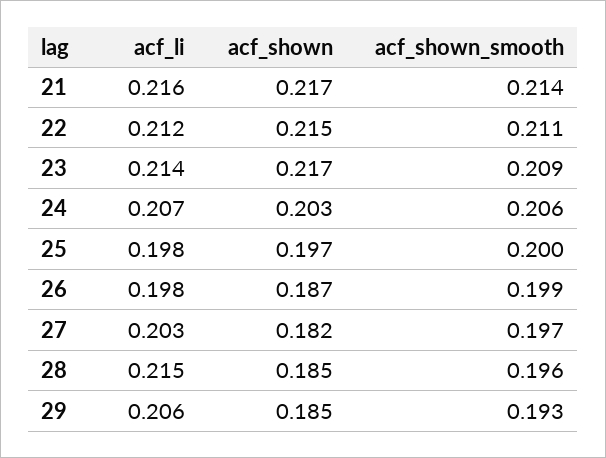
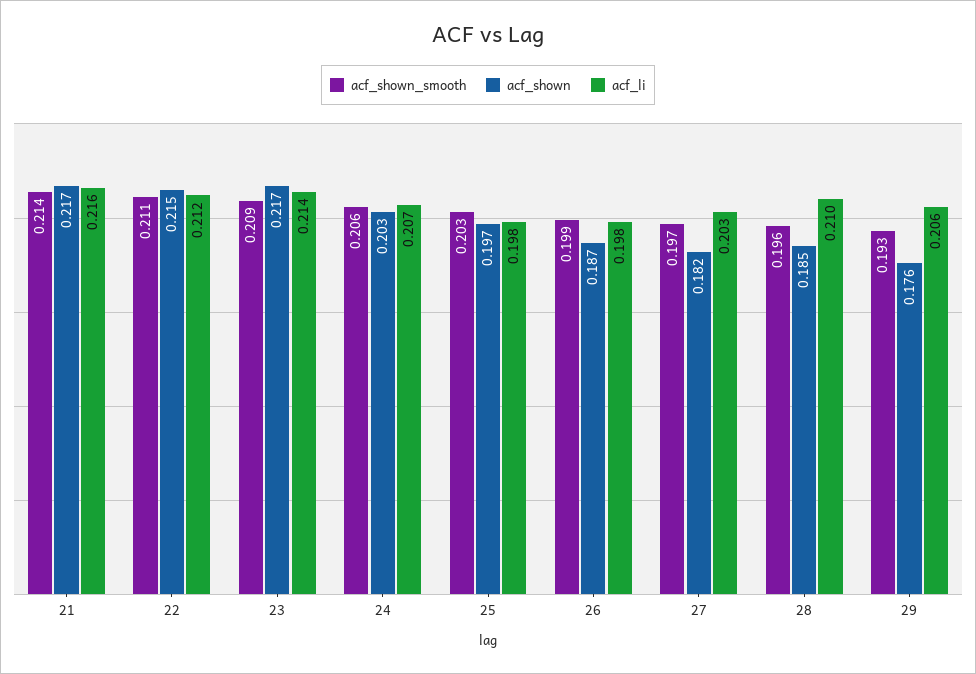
  {
    "acf_li": {
      "21": 0.216,
      "22": 0.212,
      "23": 0.214,
      "24": 0.207,
      "25": 0.198,
      "26": 0.198,
      "27": 0.203,
-     "28": 0.215,
+     "28": 0.21,
      "29": 0.206
    },
    "acf_shown": {
      "21": 0.217,
      "22": 0.215,
      "23": 0.217,
      "24": 0.203,
      "25": 0.197,
      "26": 0.187,
      "27": 0.182,
      "28": 0.185,
-     "29": 0.185
+     "29": 0.176
    },
    "acf_shown_smooth": {
      "21": 0.214,
      "22": 0.211,
      "23": 0.209,
      "24": 0.206,
-     "25": 0.2,
+     "25": 0.203,
      "26": 0.199,
      "27": 0.197,
      "28": 0.196,
      "29": 0.193
    }
  }

